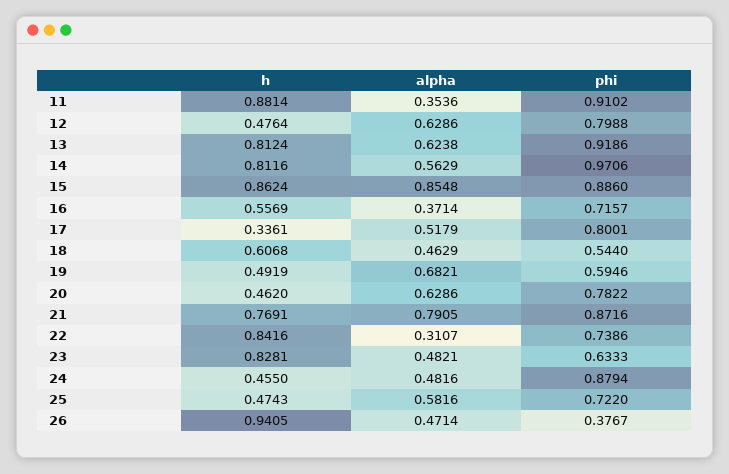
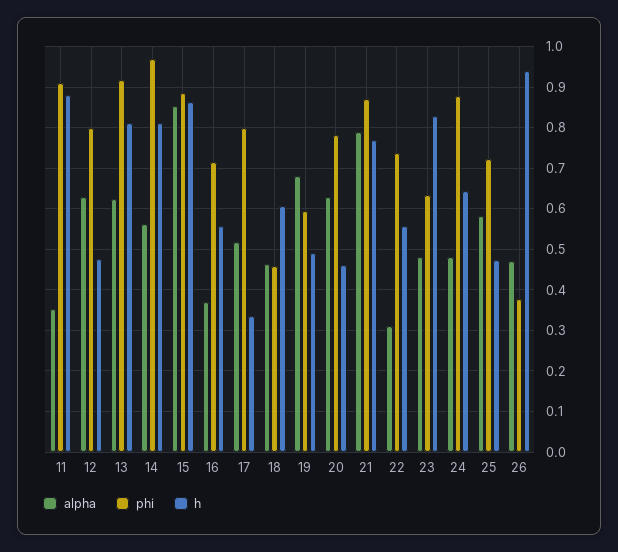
  {
    "h": {
      "11": 0.8814,
      "12": 0.4764,
      "13": 0.8124,
      "14": 0.8116,
      "15": 0.8624,
      "16": 0.5569,
      "17": 0.3361,
      "18": 0.6068,
      "19": 0.4919,
      "20": 0.462,
      "21": 0.7691,
-     "22": 0.8416,
+     "22": 0.56,
      "23": 0.8281,
-     "24": 0.455,
+     "24": 0.64,
      "25": 0.4743,
      "26": 0.9405
    },
    "alpha": {
      "11": 0.3536,
      "12": 0.6286,
      "13": 0.6238,
      "14": 0.5629,
      "15": 0.8548,
      "16": 0.3714,
      "17": 0.5179,
      "18": 0.4629,
      "19": 0.6821,
      "20": 0.6286,
      "21": 0.7905,
      "22": 0.3107,
      "23": 0.4821,
      "24": 0.4816,
      "25": 0.5816,
      "26": 0.4714
    },
    "phi": {
      "11": 0.9102,
      "12": 0.7988,
      "13": 0.9186,
      "14": 0.9706,
      "15": 0.886,
      "16": 0.7157,
      "17": 0.8001,
-     "18": 0.544,
+     "18": 0.46,
      "19": 0.5946,
      "20": 0.7822,
      "21": 0.8716,
      "22": 0.7386,
      "23": 0.6333,
      "24": 0.8794,
      "25": 0.722,
      "26": 0.3767
    }
  }

